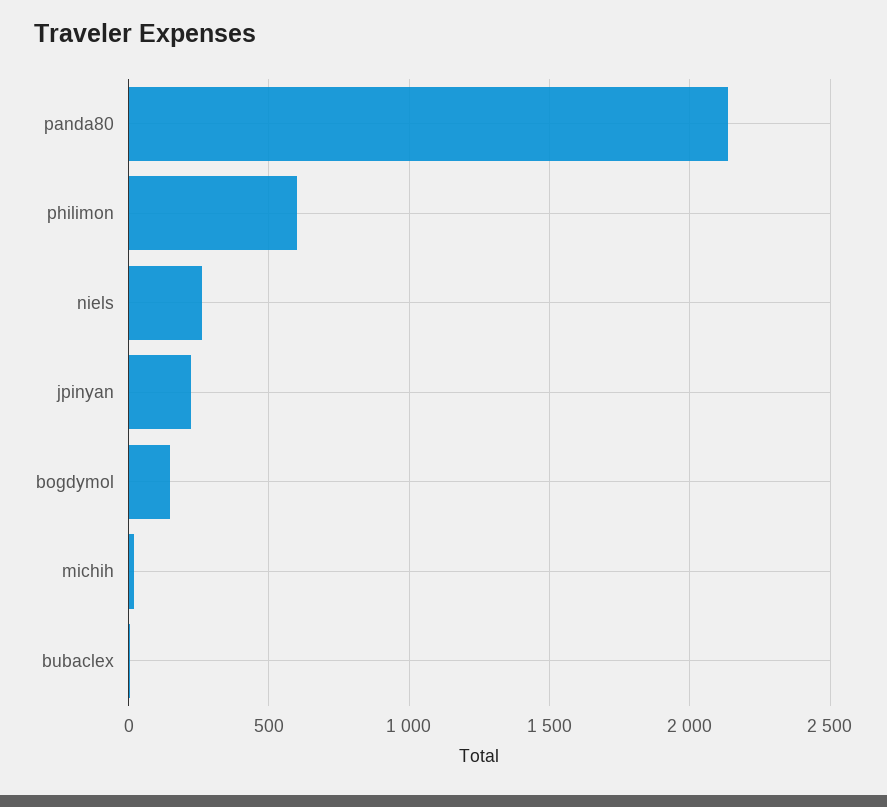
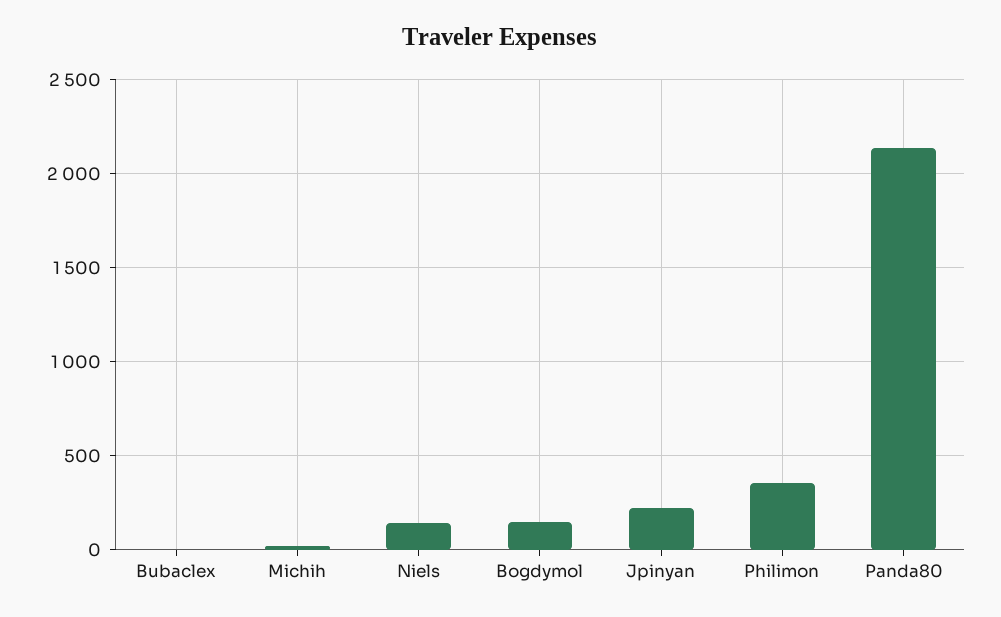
  {
    "panda80": 2150,
-   "philimon": 600,
+   "philimon": 350,
-   "niels": 250,
+   "niels": 150,
    "jpinyan": 200,
    "bogdymol": 150,
    "michih": 0,
    "bubaclex": 0
  }

